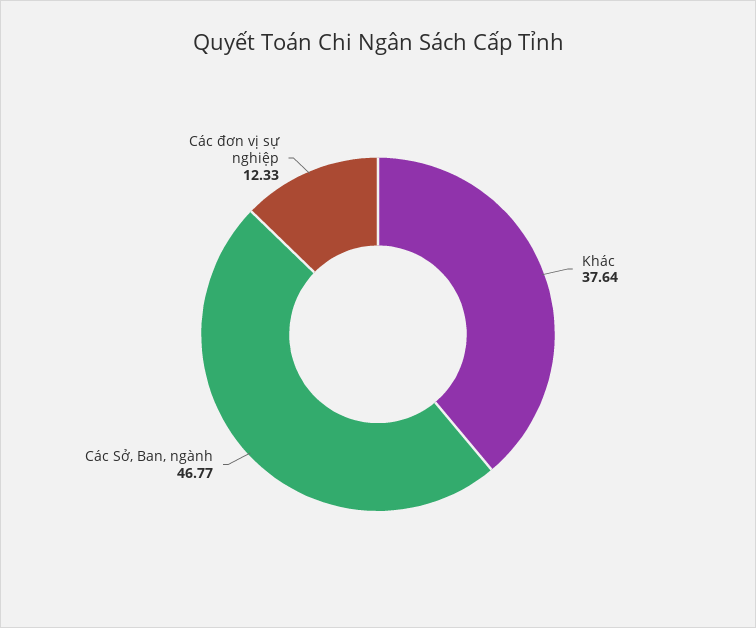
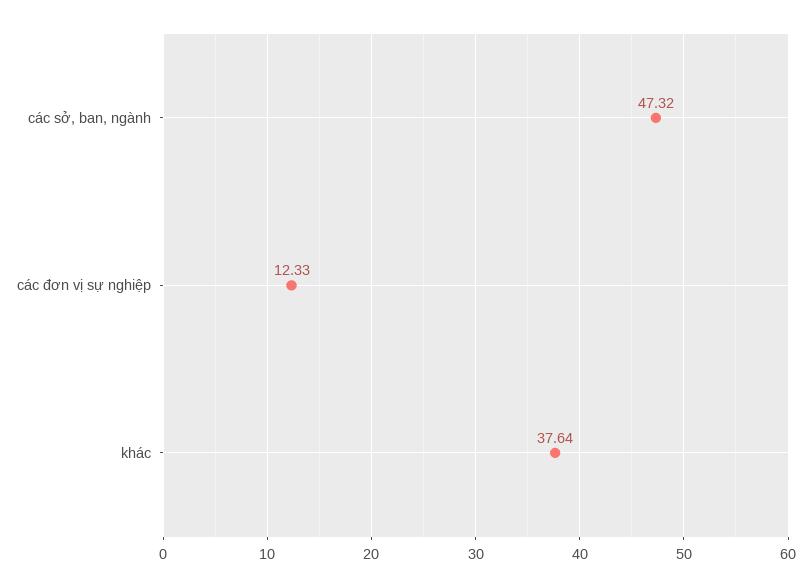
  {
    "Khác": 37.64,
-   "Các Sở, Ban, ngành": 46.77,
+   "Các Sở, Ban, ngành": 47.32,
    "Các đơn vị sự nghiệp": 12.33
  }

